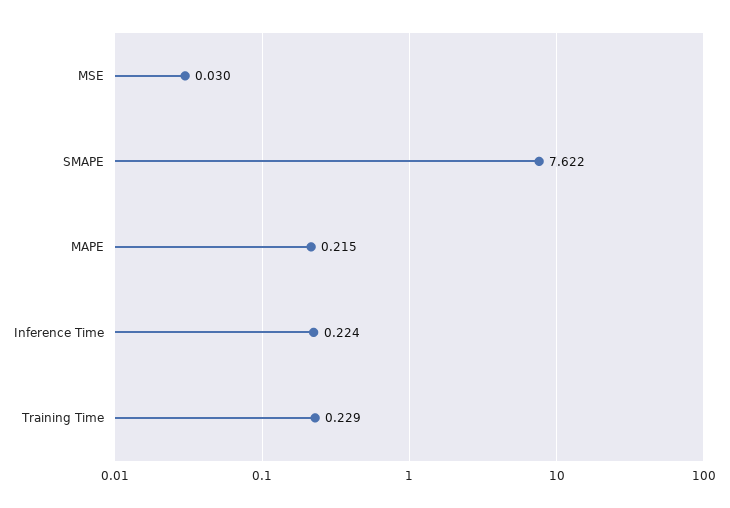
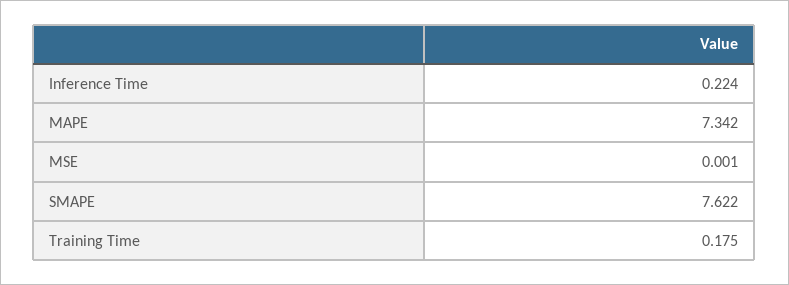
  {
-   "MSE": 0.03,
+   "MSE": 0.001,
    "SMAPE": 7.622,
-   "MAPE": 0.215,
+   "MAPE": 7.342,
    "Inference Time": 0.224,
-   "Training Time": 0.229
+   "Training Time": 0.175
  }

